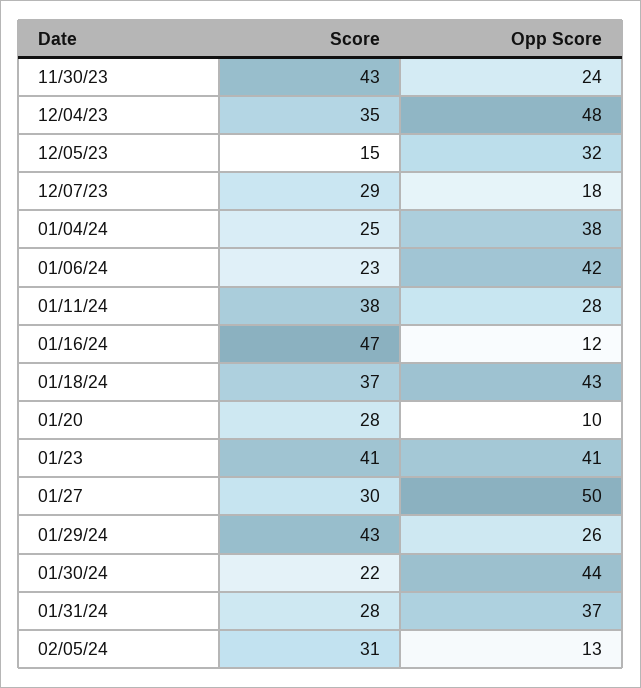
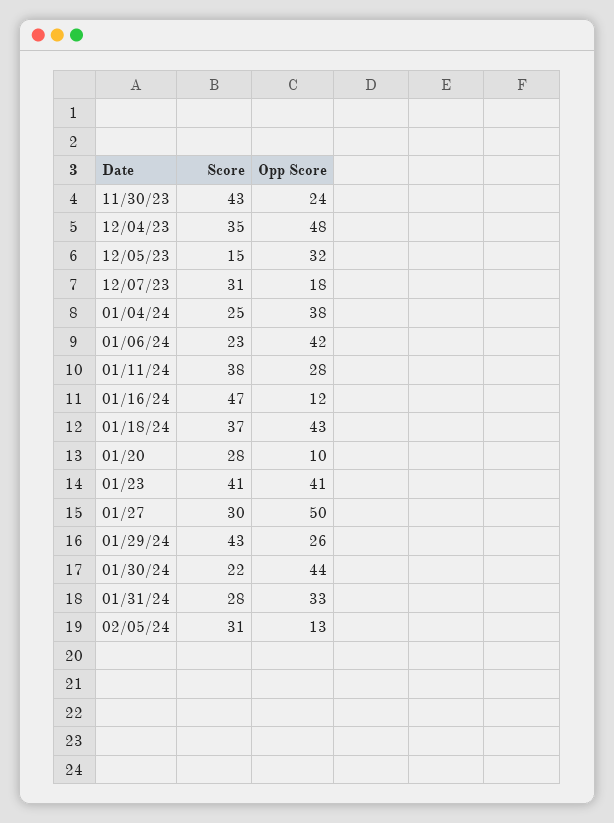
  {
    "Score": {
      "11/30/23": 43,
      "12/04/23": 35,
      "12/05/23": 15,
-     "12/07/23": 29,
+     "12/07/23": 31,
      "01/04/24": 25,
      "01/06/24": 23,
      "01/11/24": 38,
      "01/16/24": 47,
      "01/18/24": 37,
      "01/20": 28,
      "01/23": 41,
      "01/27": 30,
      "01/29/24": 43,
      "01/30/24": 22,
      "01/31/24": 28,
      "02/05/24": 31
    },
    "Opp Score": {
      "11/30/23": 24,
      "12/04/23": 48,
      "12/05/23": 32,
      "12/07/23": 18,
      "01/04/24": 38,
      "01/06/24": 42,
      "01/11/24": 28,
      "01/16/24": 12,
      "01/18/24": 43,
      "01/20": 10,
      "01/23": 41,
      "01/27": 50,
      "01/29/24": 26,
      "01/30/24": 44,
-     "01/31/24": 37,
+     "01/31/24": 33,
      "02/05/24": 13
    }
  }

